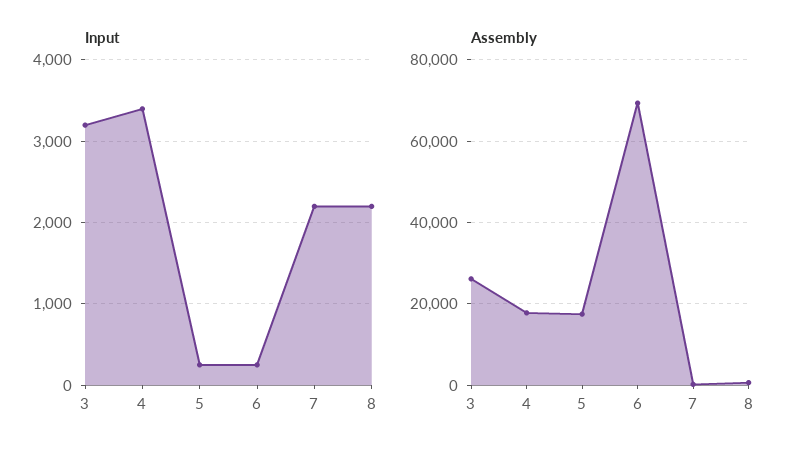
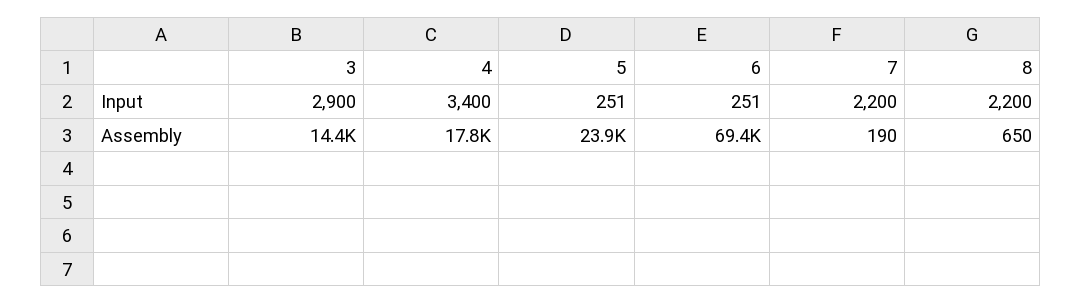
  {
    "Input": {
-     "3": 3200,
+     "3": 2900,
      "4": 3400,
      "5": 251,
      "6": 251,
      "7": 2200,
      "8": 2200
    },
    "Assembly": {
-     "3": 26000,
+     "3": 14400,
      "4": 17800,
-     "5": 18000,
+     "5": 23900,
      "6": 69400,
      "7": 190,
      "8": 650
    }
  }

